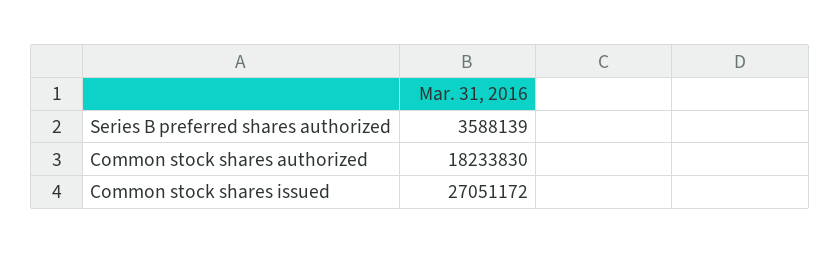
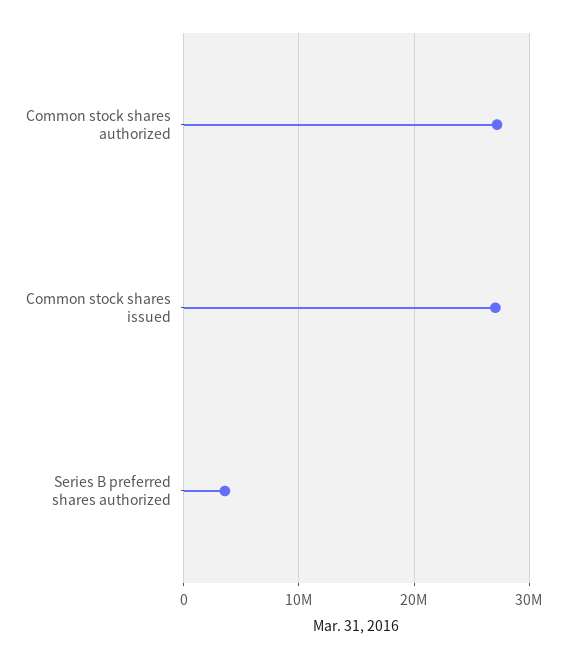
  {
    "Series B preferred shares authorized": 3588139,
-   "Common stock shares authorized": 18233830,
+   "Common stock shares authorized": 27000000,
    "Common stock shares issued": 27051172
  }

